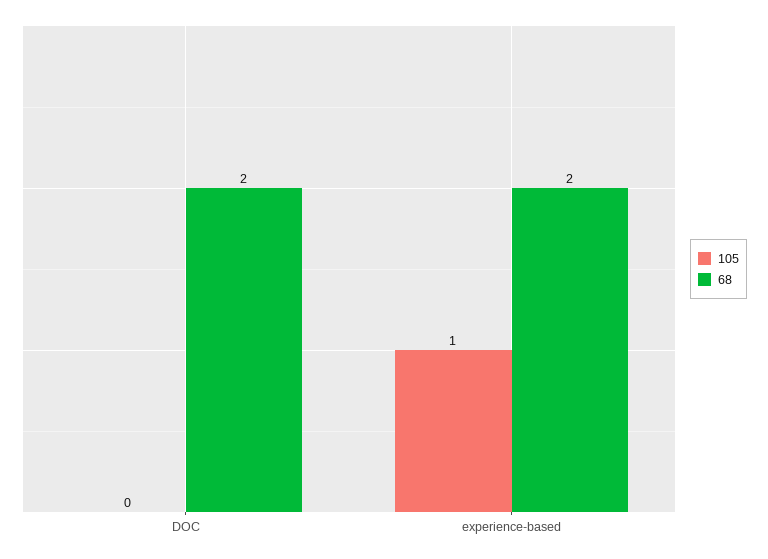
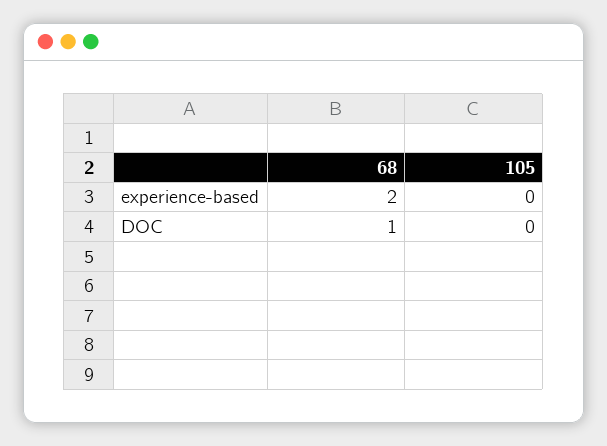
  {
    "105": {
      "DOC": 0,
-     "experience-based": 1
+     "experience-based": 0
    },
    "68": {
-     "DOC": 2,
+     "DOC": 1,
      "experience-based": 2
    }
  }

